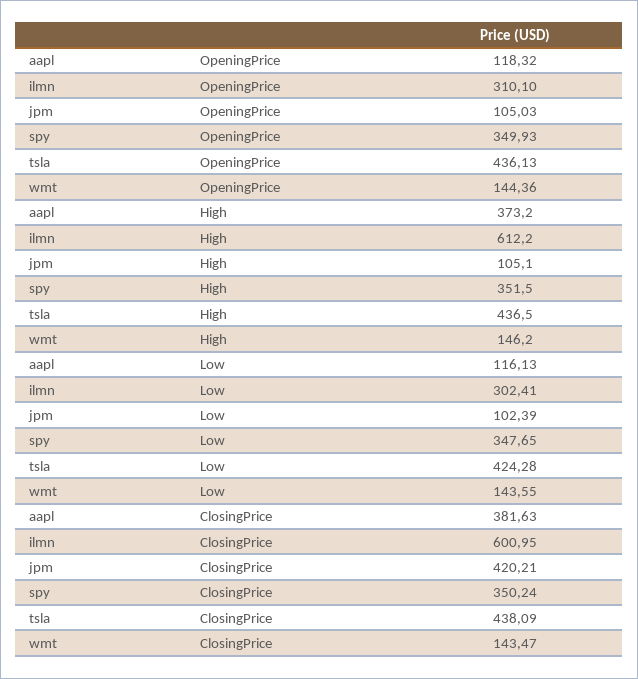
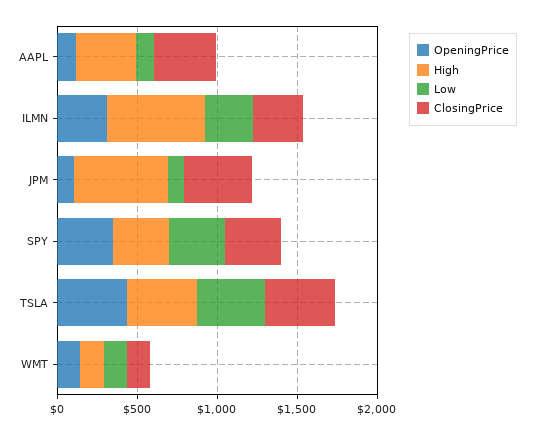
  {
    "OpeningPrice": {
      "aapl": 118.32,
      "ilmn": 310.1,
      "jpm": 105.03,
      "spy": 349.93,
      "tsla": 436.13,
      "wmt": 144.36
    },
    "High": {
      "aapl": 373.2,
      "ilmn": 612.2,
-     "jpm": 105.1,
+     "jpm": 600,
      "spy": 351.5,
      "tsla": 436.5,
      "wmt": 146.2
    },
    "Low": {
      "aapl": 116.13,
      "ilmn": 302.41,
      "jpm": 102.39,
      "spy": 347.65,
      "tsla": 424.28,
      "wmt": 143.55
    },
    "ClosingPrice": {
      "aapl": 381.63,
-     "ilmn": 600.95,
+     "ilmn": 300,
      "jpm": 420.21,
      "spy": 350.24,
      "tsla": 438.09,
      "wmt": 143.47
    }
  }

